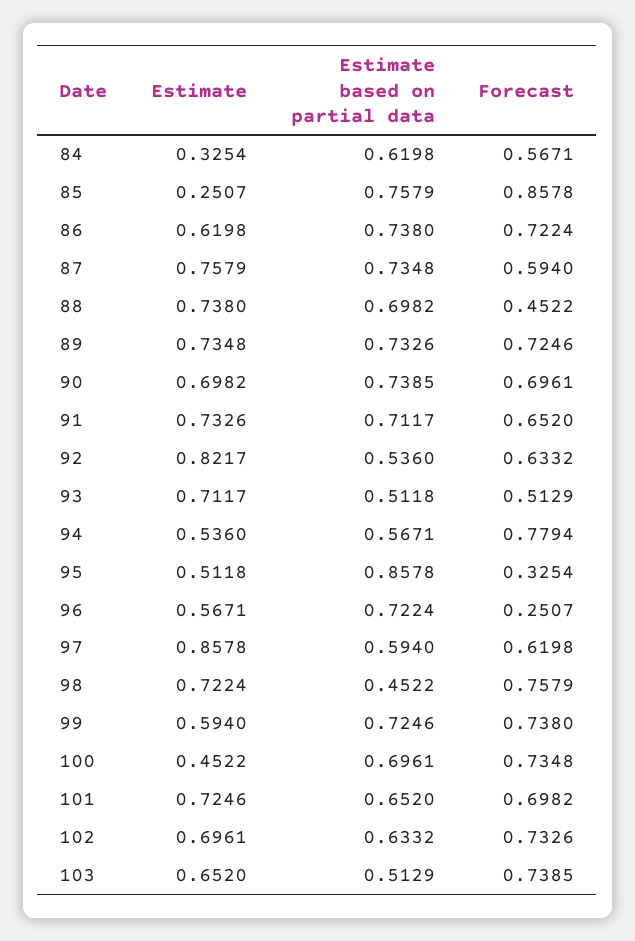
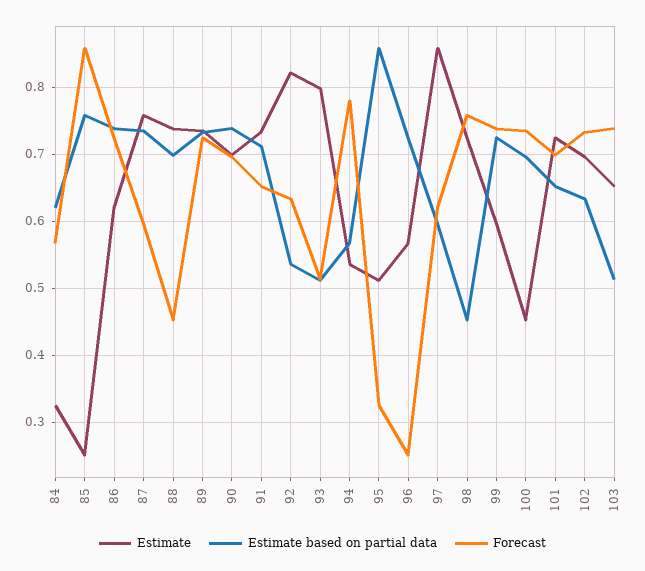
  {
    "Estimate": {
      "84": 0.3254,
      "85": 0.2507,
      "86": 0.6198,
      "87": 0.7579,
      "88": 0.738,
      "89": 0.7348,
      "90": 0.6982,
      "91": 0.7326,
      "92": 0.8217,
-     "93": 0.7117,
+     "93": 0.8,
      "94": 0.536,
      "95": 0.5118,
      "96": 0.5671,
      "97": 0.8578,
      "98": 0.7224,
      "99": 0.594,
      "100": 0.4522,
      "101": 0.7246,
      "102": 0.6961,
      "103": 0.652
    },
    "Estimate based on partial data": {
      "84": 0.6198,
      "85": 0.7579,
      "86": 0.738,
      "87": 0.7348,
      "88": 0.6982,
      "89": 0.7326,
      "90": 0.7385,
      "91": 0.7117,
      "92": 0.536,
      "93": 0.5118,
      "94": 0.5671,
      "95": 0.8578,
      "96": 0.7224,
      "97": 0.594,
      "98": 0.4522,
      "99": 0.7246,
      "100": 0.6961,
      "101": 0.652,
      "102": 0.6332,
      "103": 0.5129
    },
    "Forecast": {
      "84": 0.5671,
      "85": 0.8578,
      "86": 0.7224,
      "87": 0.594,
      "88": 0.4522,
      "89": 0.7246,
      "90": 0.6961,
      "91": 0.652,
      "92": 0.6332,
      "93": 0.5129,
      "94": 0.7794,
      "95": 0.3254,
      "96": 0.2507,
      "97": 0.6198,
      "98": 0.7579,
      "99": 0.738,
      "100": 0.7348,
      "101": 0.6982,
      "102": 0.7326,
      "103": 0.7385
    }
  }

